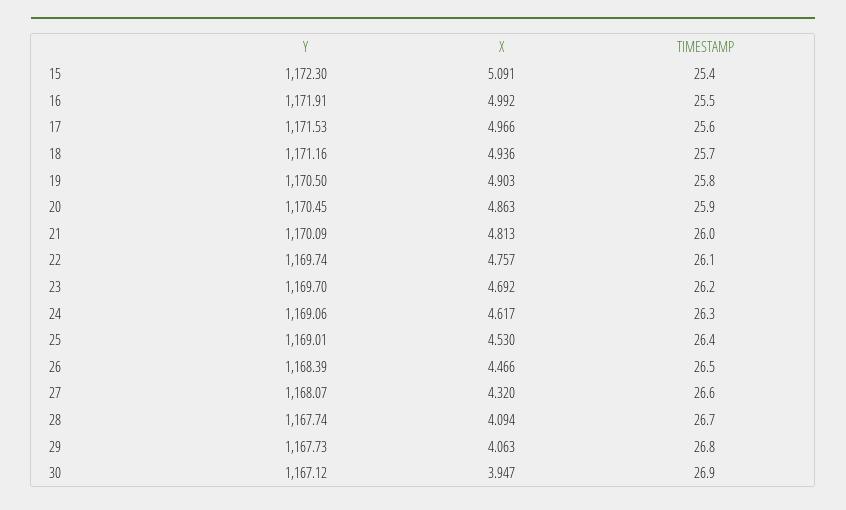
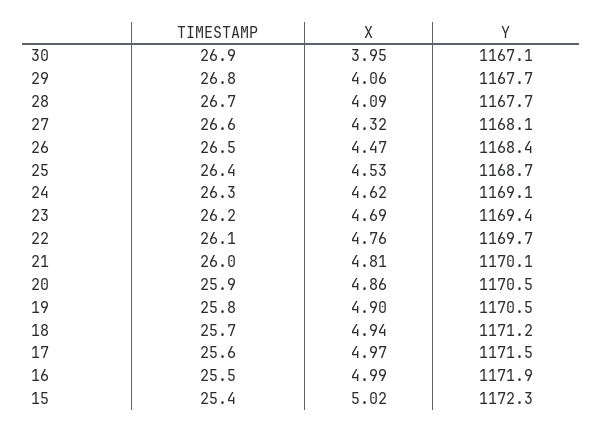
  {
    "Y": {
      "15": 1172.3,
      "16": 1171.91,
      "17": 1171.53,
      "18": 1171.16,
      "19": 1170.5,
      "20": 1170.45,
      "21": 1170.09,
      "22": 1169.74,
-     "23": 1169.7,
+     "23": 1169.4,
      "24": 1169.06,
-     "25": 1169.01,
+     "25": 1168.7,
      "26": 1168.39,
      "27": 1168.07,
      "28": 1167.74,
      "29": 1167.73,
      "30": 1167.12
    },
    "X": {
-     "15": 5.091,
+     "15": 5.02,
      "16": 4.992,
      "17": 4.966,
      "18": 4.936,
      "19": 4.903,
      "20": 4.863,
      "21": 4.813,
      "22": 4.757,
      "23": 4.692,
      "24": 4.617,
      "25": 4.53,
      "26": 4.466,
      "27": 4.32,
      "28": 4.094,
      "29": 4.063,
      "30": 3.947
    },
    "TIMESTAMP": {
      "15": 25.4,
      "16": 25.5,
      "17": 25.6,
      "18": 25.7,
      "19": 25.8,
      "20": 25.9,
      "21": 26,
      "22": 26.1,
      "23": 26.2,
      "24": 26.3,
      "25": 26.4,
      "26": 26.5,
      "27": 26.6,
      "28": 26.7,
      "29": 26.8,
      "30": 26.9
    }
  }

